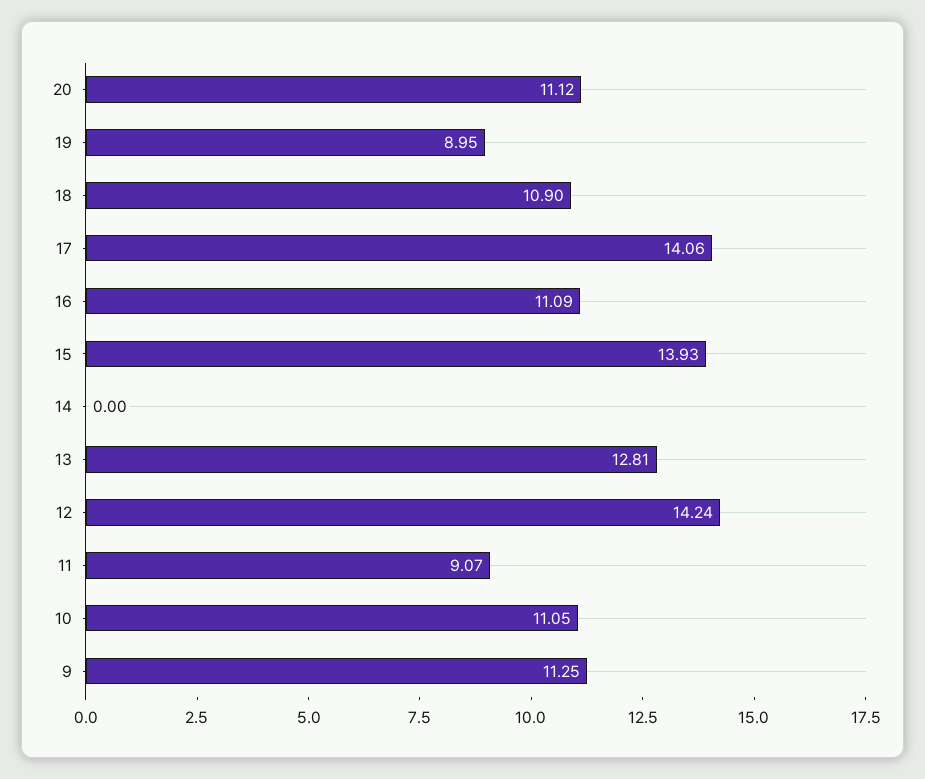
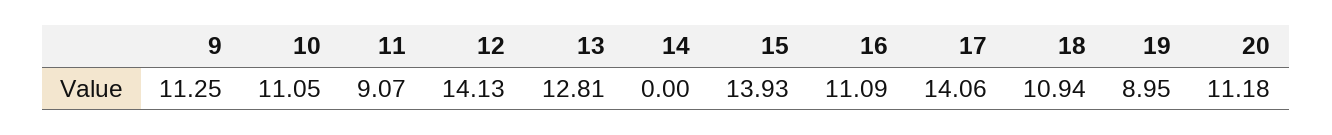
  {
-   "20": 11.12,
+   "20": 11.18,
    "19": 8.95,
-   "18": 10.9,
+   "18": 10.94,
    "17": 14.06,
    "16": 11.09,
    "15": 13.93,
    "14": 0,
    "13": 12.81,
-   "12": 14.24,
+   "12": 14.13,
    "11": 9.07,
    "10": 11.05,
    "9": 11.25
  }

